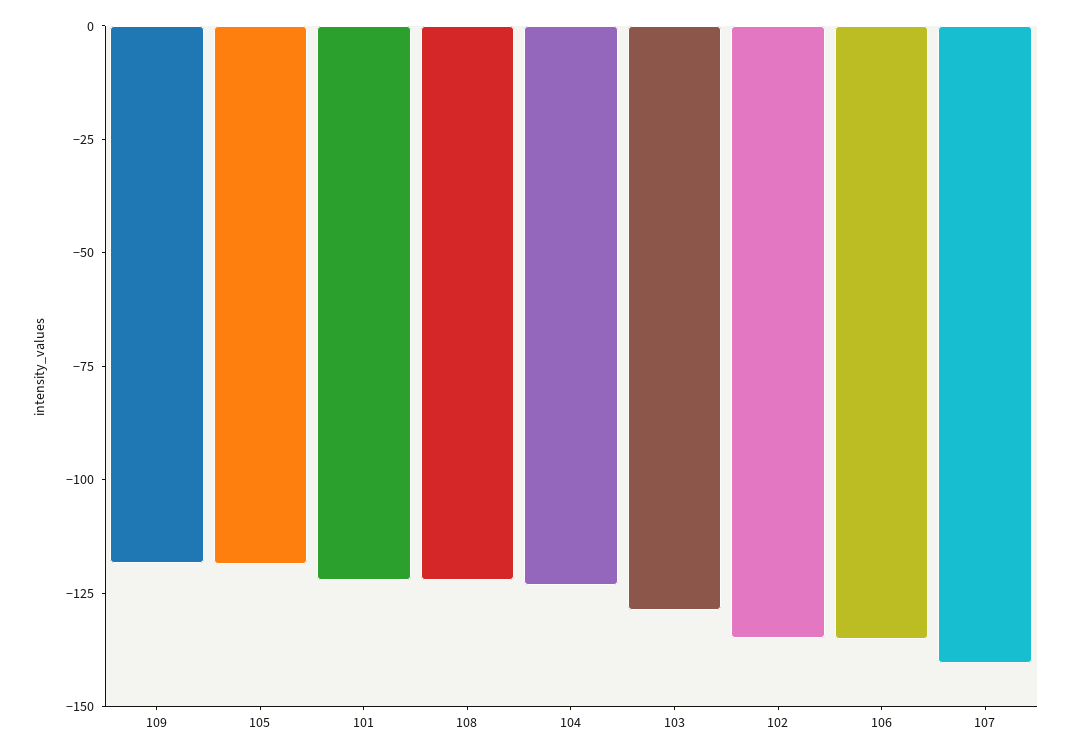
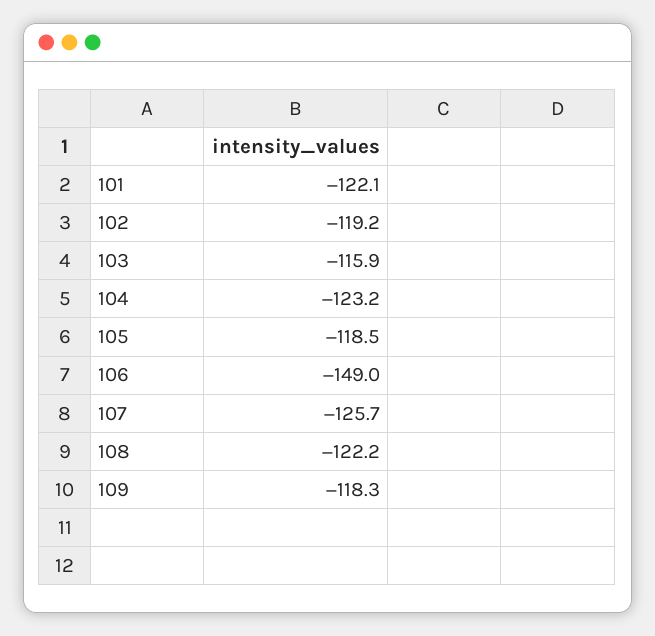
  {
    "109": -118.3,
    "105": -118.5,
    "101": -122.1,
    "108": -122.2,
    "104": -123.2,
-   "103": -130,
+   "103": -115.9,
-   "102": -135,
+   "102": -119.2,
-   "106": -135,
+   "106": -149,
-   "107": -140
+   "107": -125.7
  }

